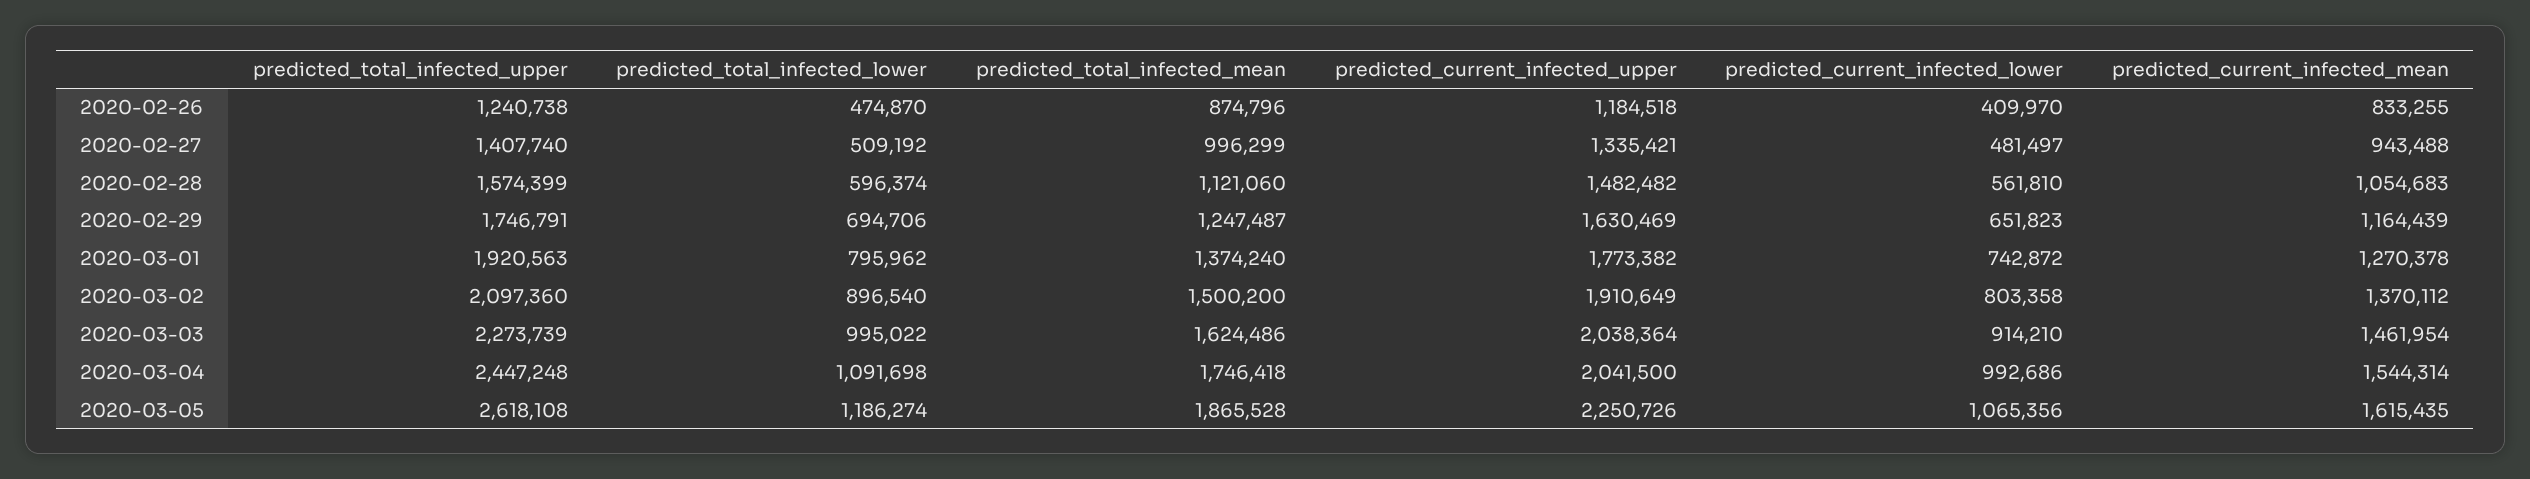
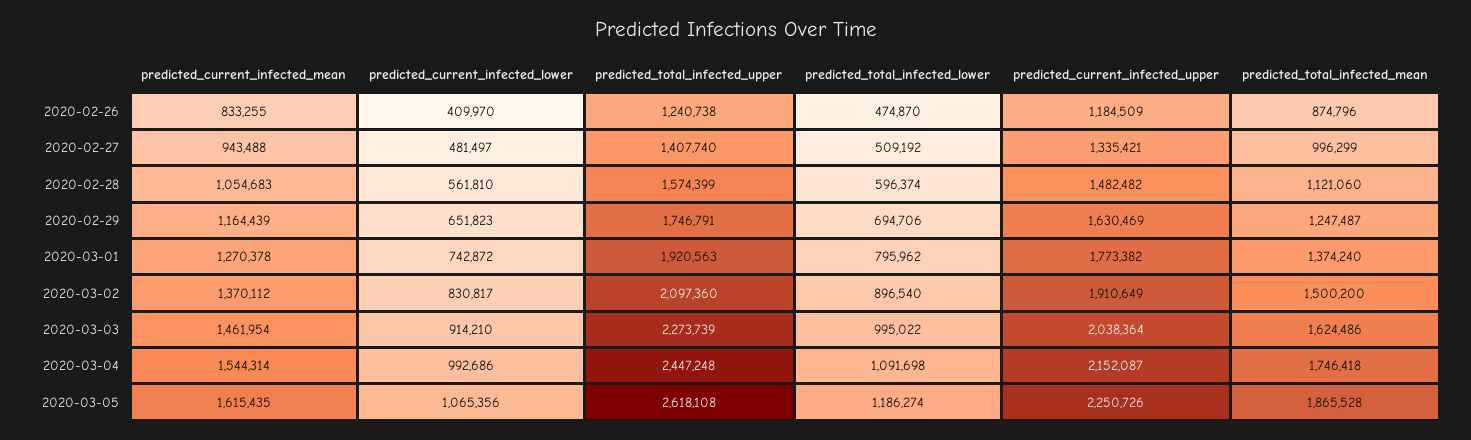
  {
    "predicted_total_infected_upper": {
      "2020-02-26": 1240738,
      "2020-02-27": 1407740,
      "2020-02-28": 1574399,
      "2020-02-29": 1746791,
      "2020-03-01": 1920563,
      "2020-03-02": 2097360,
      "2020-03-03": 2273739,
      "2020-03-04": 2447248,
      "2020-03-05": 2618108
    },
    "predicted_total_infected_lower": {
      "2020-02-26": 474870,
      "2020-02-27": 509192,
      "2020-02-28": 596374,
      "2020-02-29": 694706,
      "2020-03-01": 795962,
      "2020-03-02": 896540,
      "2020-03-03": 995022,
      "2020-03-04": 1091698,
      "2020-03-05": 1186274
    },
    "predicted_total_infected_mean": {
      "2020-02-26": 874796,
      "2020-02-27": 996299,
      "2020-02-28": 1121060,
      "2020-02-29": 1247487,
      "2020-03-01": 1374240,
      "2020-03-02": 1500200,
      "2020-03-03": 1624486,
      "2020-03-04": 1746418,
      "2020-03-05": 1865528
    },
    "predicted_current_infected_upper": {
-     "2020-02-26": 1184518,
+     "2020-02-26": 1184509,
      "2020-02-27": 1335421,
      "2020-02-28": 1482482,
      "2020-02-29": 1630469,
      "2020-03-01": 1773382,
      "2020-03-02": 1910649,
      "2020-03-03": 2038364,
-     "2020-03-04": 2041500,
+     "2020-03-04": 2152087,
      "2020-03-05": 2250726
    },
    "predicted_current_infected_lower": {
      "2020-02-26": 409970,
      "2020-02-27": 481497,
      "2020-02-28": 561810,
      "2020-02-29": 651823,
      "2020-03-01": 742872,
-     "2020-03-02": 803358,
+     "2020-03-02": 830817,
      "2020-03-03": 914210,
      "2020-03-04": 992686,
      "2020-03-05": 1065356
    },
    "predicted_current_infected_mean": {
      "2020-02-26": 833255,
      "2020-02-27": 943488,
      "2020-02-28": 1054683,
      "2020-02-29": 1164439,
      "2020-03-01": 1270378,
      "2020-03-02": 1370112,
      "2020-03-03": 1461954,
      "2020-03-04": 1544314,
      "2020-03-05": 1615435
    }
  }

